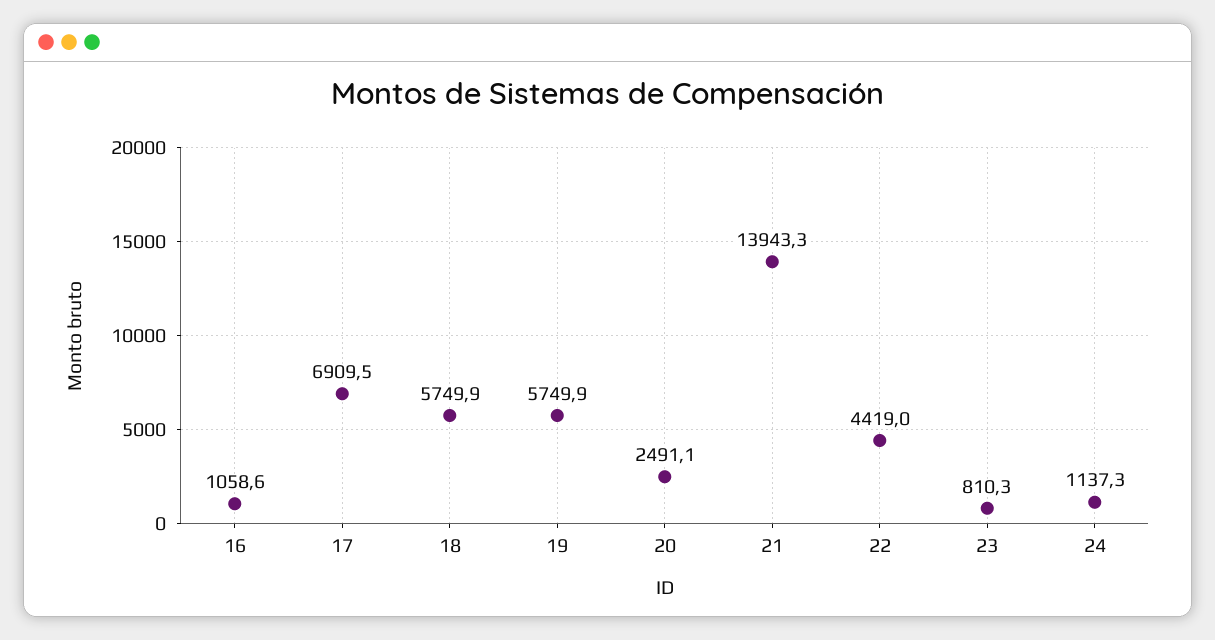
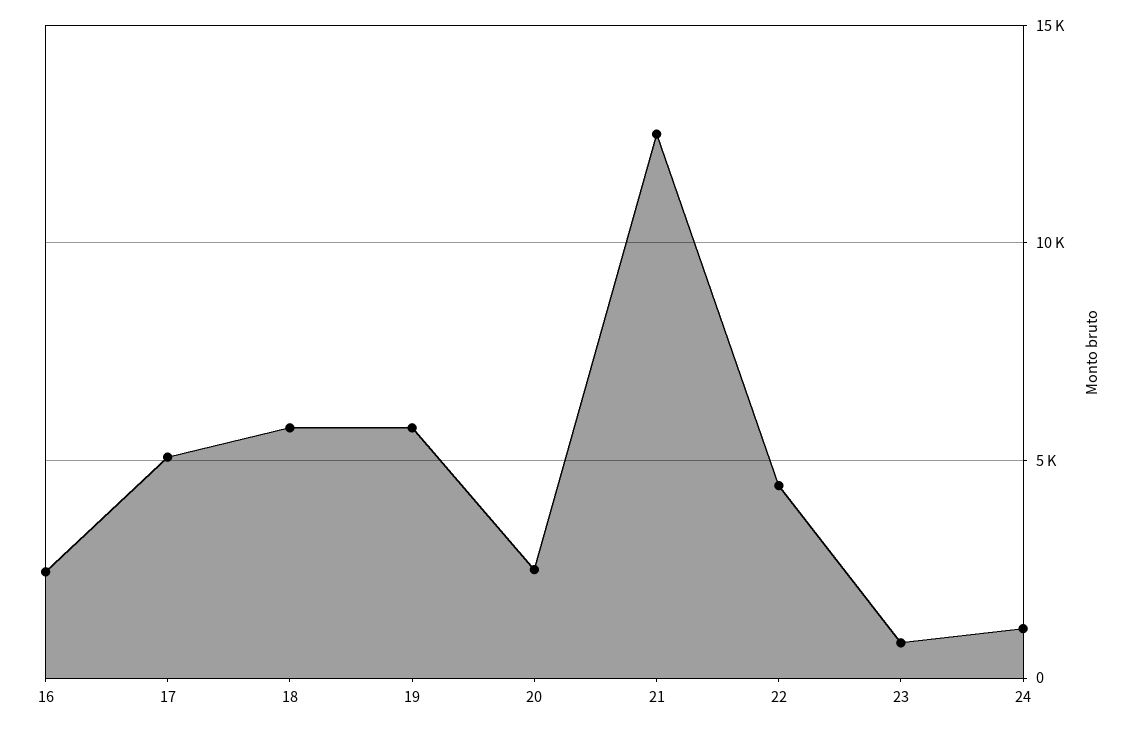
  {
-   "16": 1058.6,
+   "16": 2500,
-   "17": 6909.5,
+   "17": 5000,
    "18": 5749.9,
    "19": 5749.9,
    "20": 2491.1,
-   "21": 13943.3,
+   "21": 12500,
    "22": 4419,
    "23": 810.3,
    "24": 1137.3
  }

